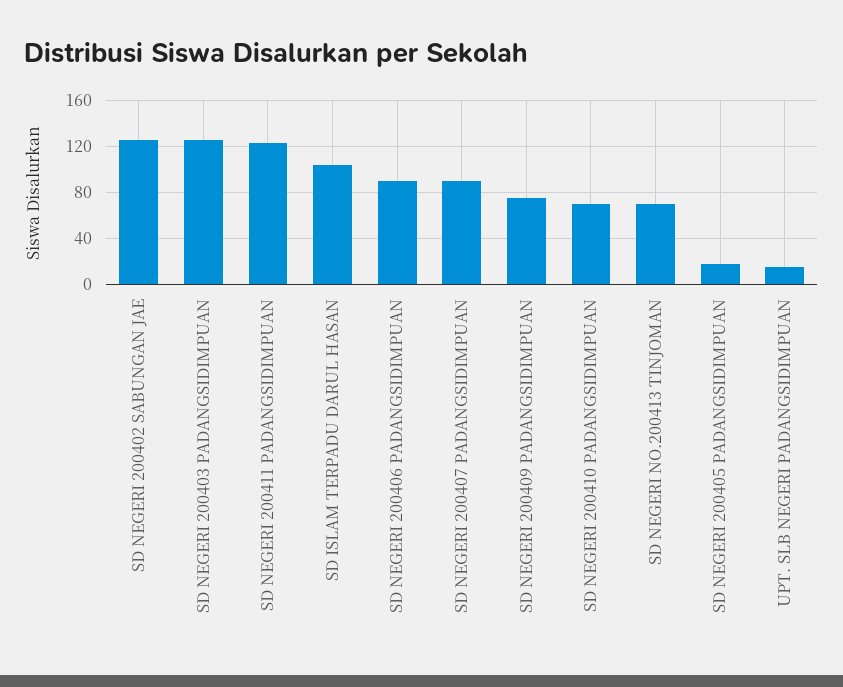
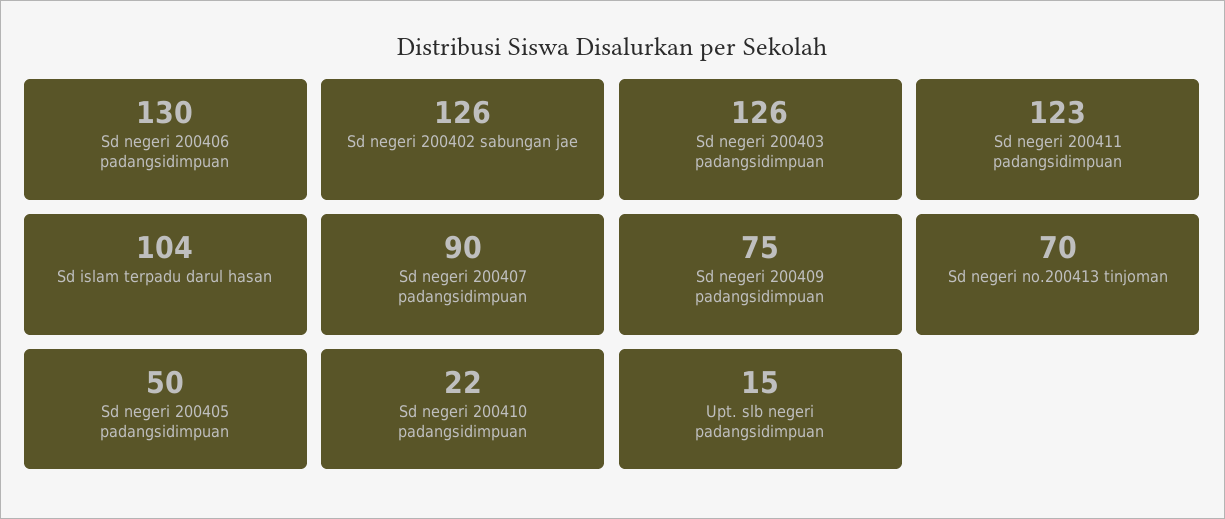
  {
    "SD NEGERI 200402 SABUNGAN JAE": 126,
    "SD NEGERI 200403 PADANGSIDIMPUAN": 126,
    "SD NEGERI 200411 PADANGSIDIMPUAN": 123,
    "SD ISLAM TERPADU DARUL HASAN": 104,
-   "SD NEGERI 200406 PADANGSIDIMPUAN": 90,
+   "SD NEGERI 200406 PADANGSIDIMPUAN": 130,
    "SD NEGERI 200407 PADANGSIDIMPUAN": 90,
    "SD NEGERI 200409 PADANGSIDIMPUAN": 75,
-   "SD NEGERI 200410 PADANGSIDIMPUAN": 70,
+   "SD NEGERI 200410 PADANGSIDIMPUAN": 22,
    "SD NEGERI NO.200413 TINJOMAN": 70,
-   "SD NEGERI 200405 PADANGSIDIMPUAN": 20,
+   "SD NEGERI 200405 PADANGSIDIMPUAN": 50,
    "UPT. SLB NEGERI PADANGSIDIMPUAN": 15
  }

